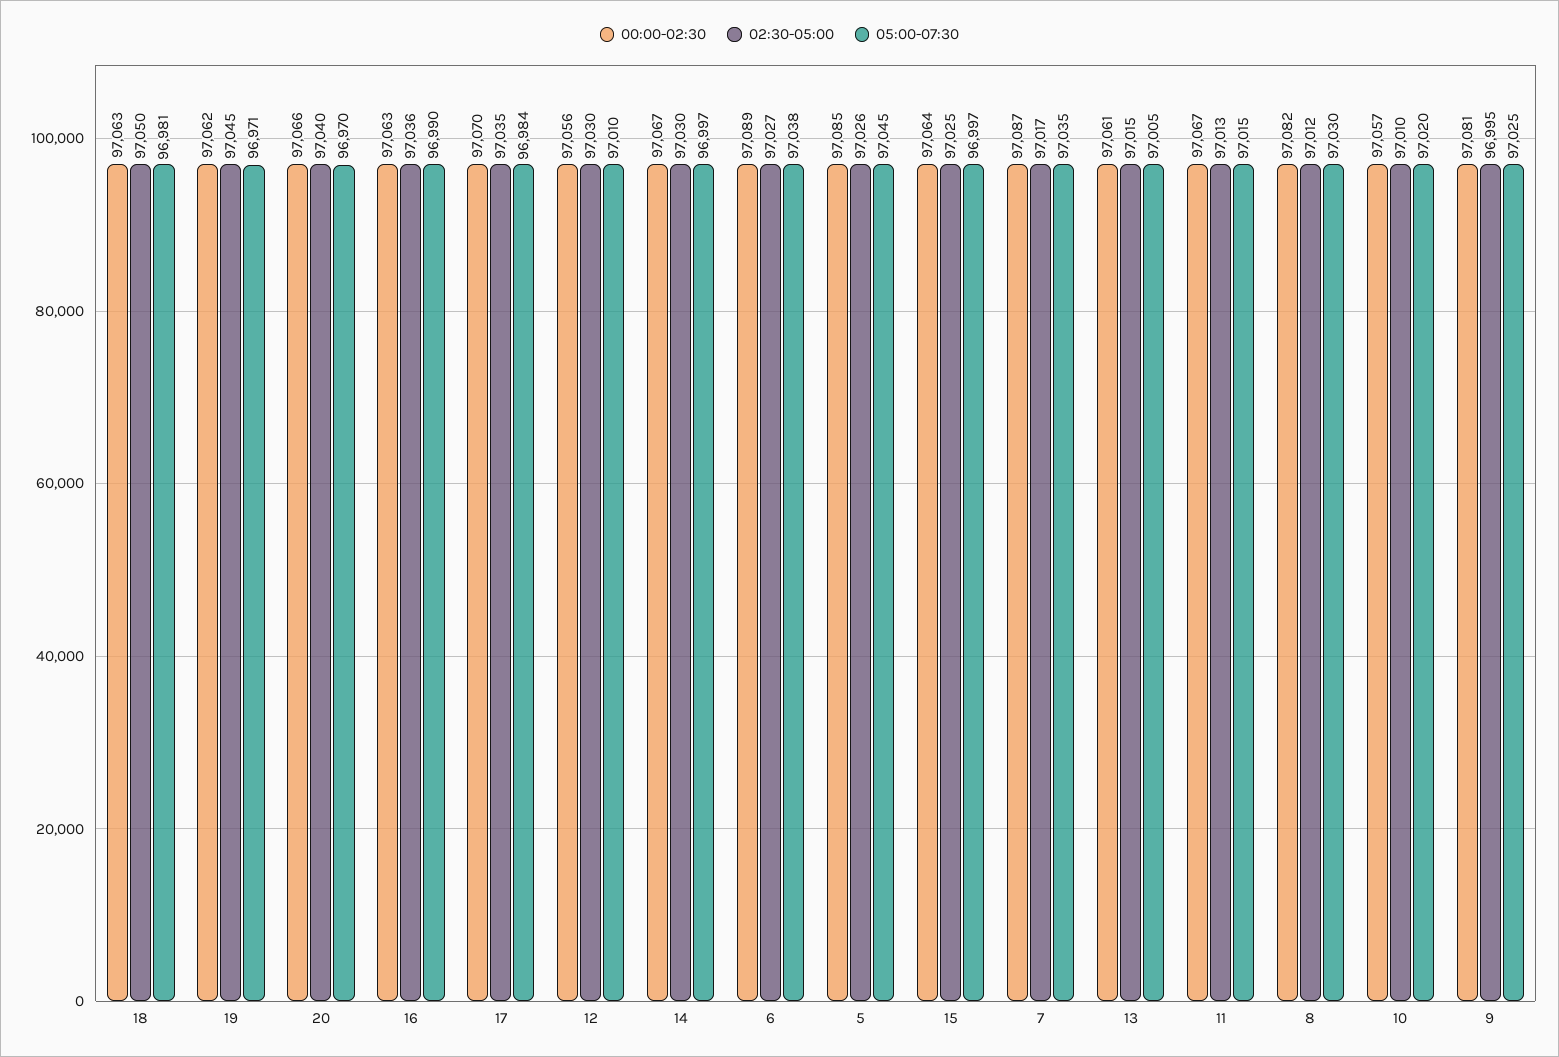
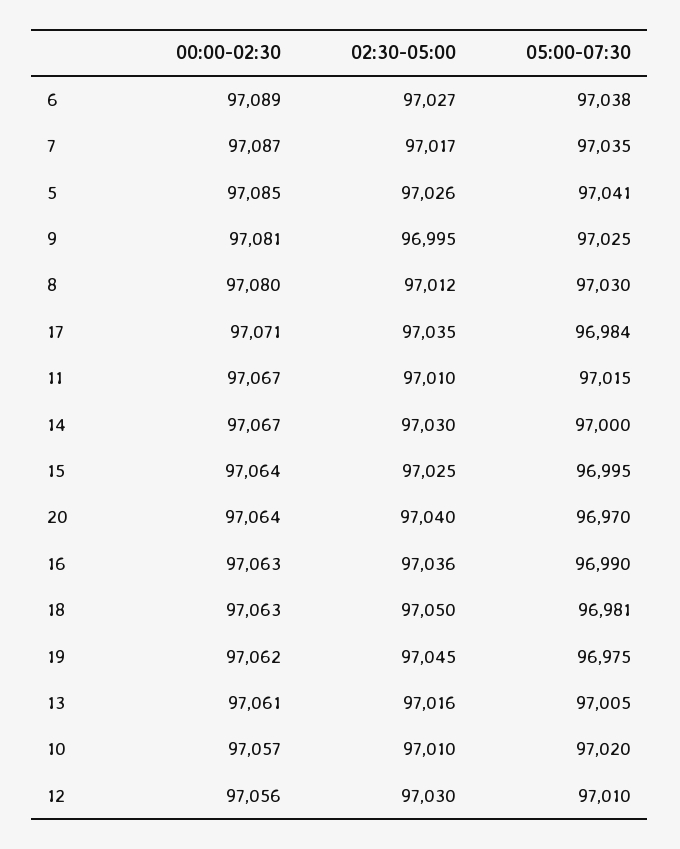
  {
    "00:00-02:30": {
      "18": 97063,
      "19": 97062,
-     "20": 97066,
+     "20": 97064,
      "16": 97063,
-     "17": 97070,
+     "17": 97071,
      "12": 97056,
      "14": 97067,
      "6": 97089,
      "5": 97085,
      "15": 97064,
      "7": 97087,
      "13": 97061,
      "11": 97067,
-     "8": 97082,
+     "8": 97080,
      "10": 97057,
      "9": 97081
    },
    "02:30-05:00": {
      "18": 97050,
      "19": 97045,
      "20": 97040,
      "16": 97036,
      "17": 97035,
      "12": 97030,
      "14": 97030,
      "6": 97027,
      "5": 97026,
      "15": 97025,
      "7": 97017,
-     "13": 97015,
+     "13": 97016,
-     "11": 97013,
+     "11": 97010,
      "8": 97012,
      "10": 97010,
      "9": 96995
    },
    "05:00-07:30": {
      "18": 96981,
-     "19": 96971,
+     "19": 96975,
      "20": 96970,
      "16": 96990,
      "17": 96984,
      "12": 97010,
-     "14": 96997,
+     "14": 97000,
      "6": 97038,
-     "5": 97045,
+     "5": 97041,
-     "15": 96997,
+     "15": 96995,
      "7": 97035,
      "13": 97005,
      "11": 97015,
      "8": 97030,
      "10": 97020,
      "9": 97025
    }
  }

